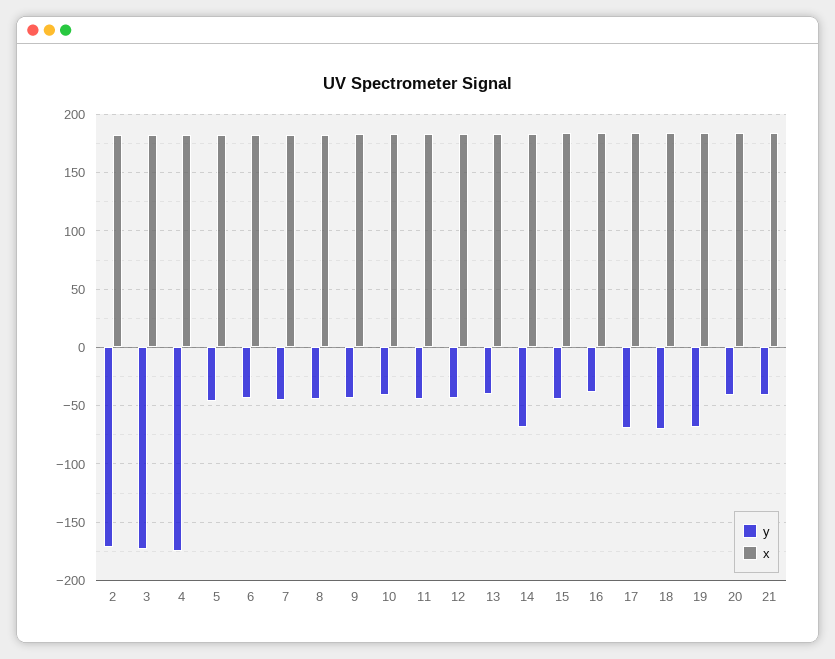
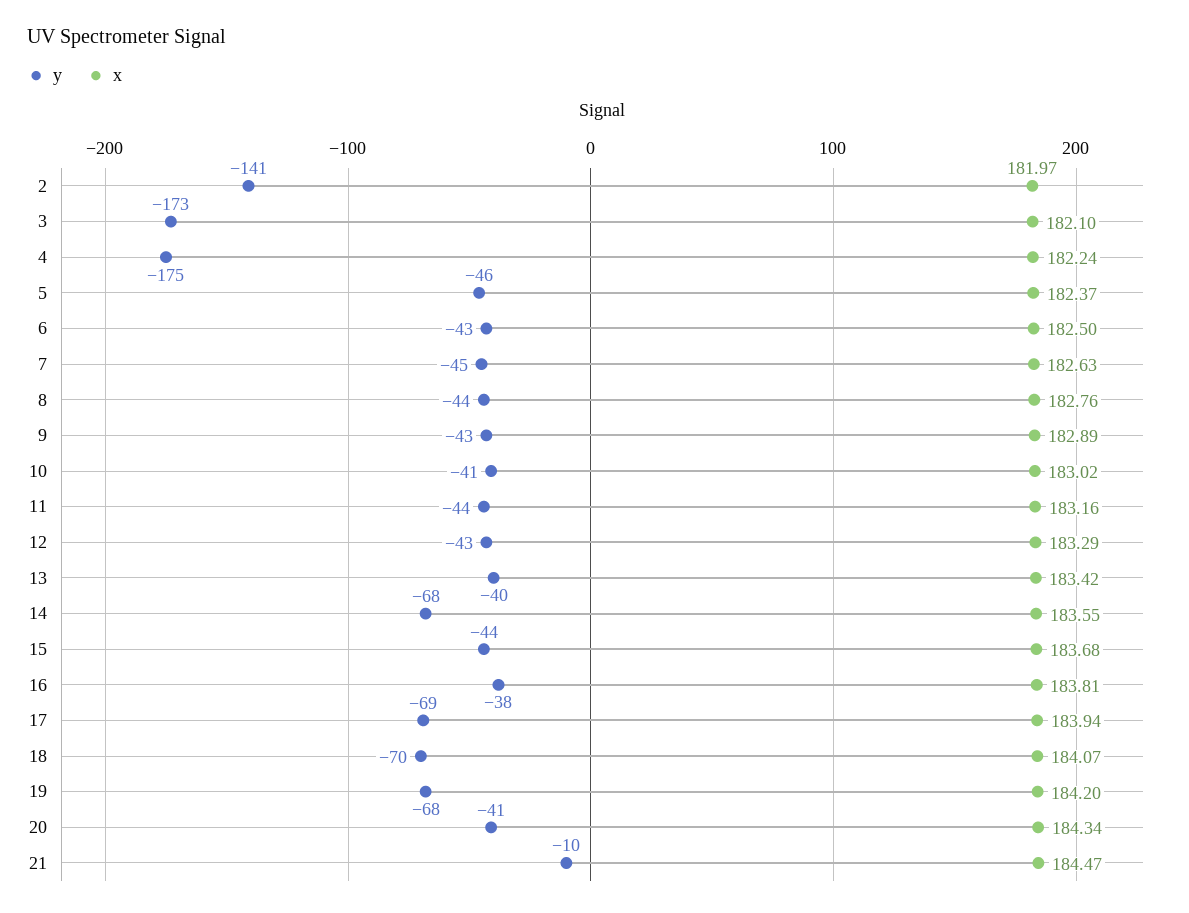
  {
    "y": {
-     "2": -170,
+     "2": -141,
      "3": -173,
      "4": -175,
      "5": -46,
      "6": -43,
      "7": -45,
      "8": -44,
      "9": -43,
      "10": -41,
      "11": -44,
      "12": -43,
      "13": -40,
      "14": -68,
      "15": -44,
      "16": -38,
      "17": -69,
      "18": -70,
      "19": -68,
      "20": -41,
-     "21": -40
+     "21": -10
    },
    "x": {
      "2": 181.97,
      "3": 182.1,
      "4": 182.24,
      "5": 182.37,
      "6": 182.5,
      "7": 182.63,
      "8": 182.76,
      "9": 182.89,
      "10": 183.02,
      "11": 183.16,
      "12": 183.29,
      "13": 183.42,
      "14": 183.55,
      "15": 183.68,
      "16": 183.81,
      "17": 183.94,
      "18": 184.07,
      "19": 184.2,
      "20": 184.34,
      "21": 184.47
    }
  }

